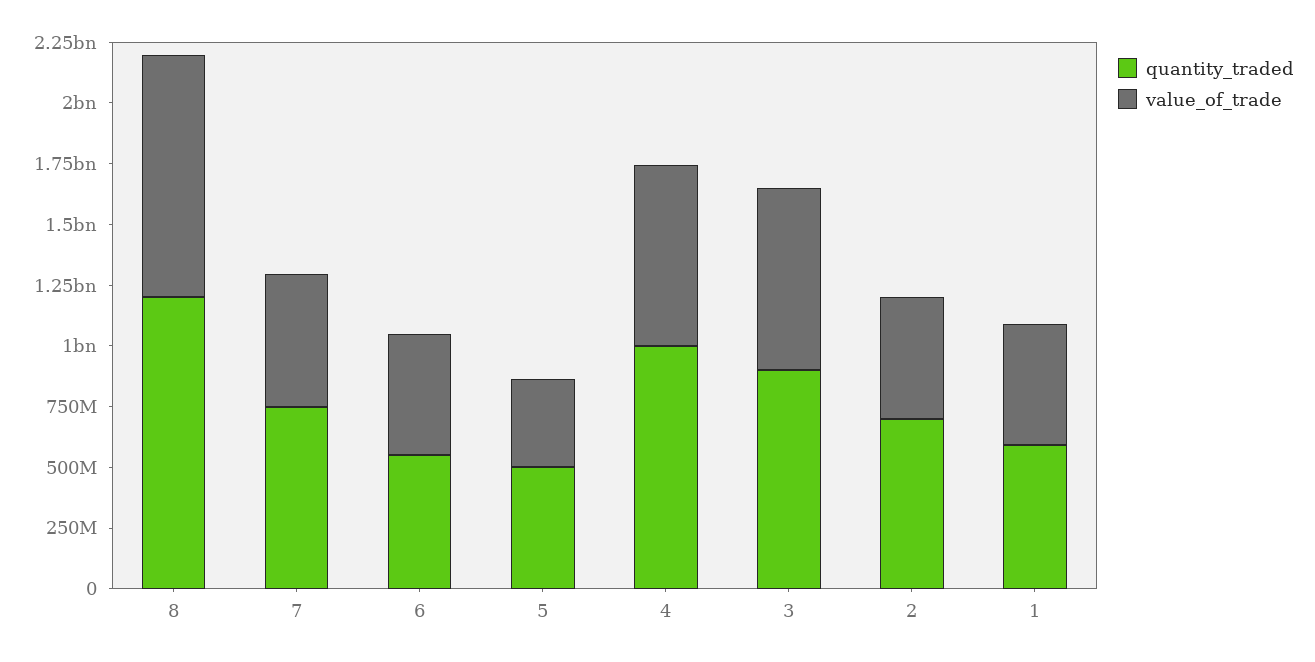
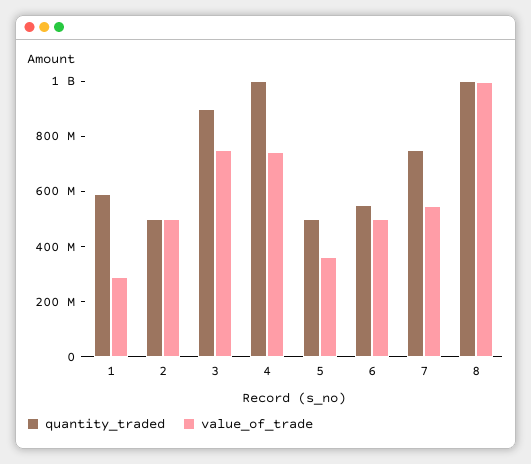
  {
    "quantity_traded": {
-     "8": 1200000000,
+     "8": 1000000000,
      "7": 750000000,
      "6": 550000000,
      "5": 500000000,
      "4": 1000000000,
      "3": 900000000,
-     "2": 700000000,
+     "2": 500000000,
      "1": 600000000
    },
    "value_of_trade": {
      "8": 1000000000,
      "7": 550000000,
      "6": 500000000,
      "5": 350000000,
      "4": 750000000,
      "3": 750000000,
      "2": 500000000,
-     "1": 500000000
+     "1": 300000000
    }
  }

